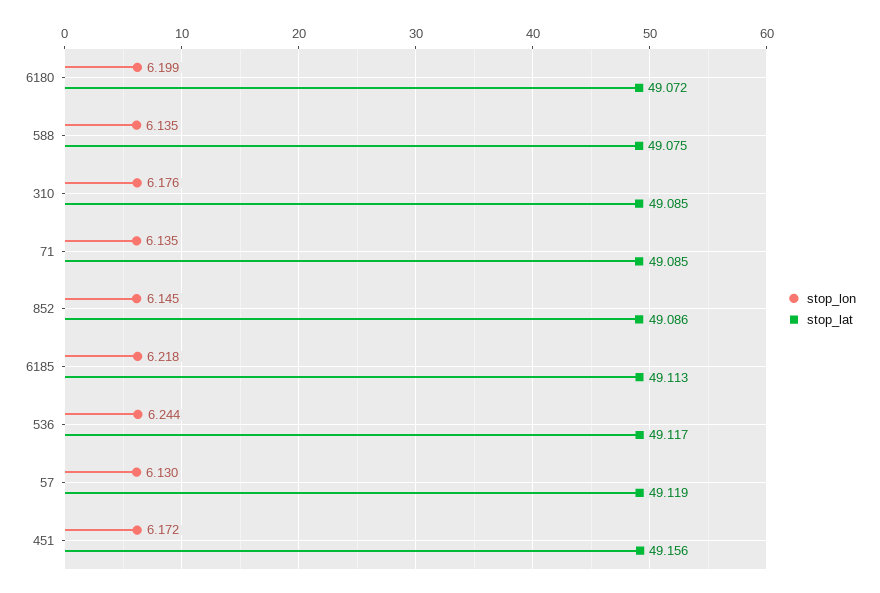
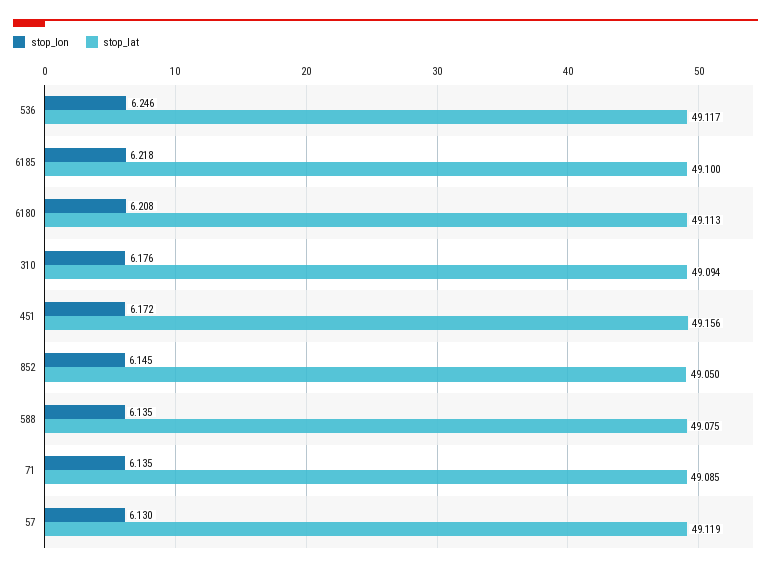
  {
    "stop_lon": {
-     "6180": 6.199,
+     "6180": 6.208,
      "588": 6.135,
      "310": 6.176,
      "71": 6.135,
      "852": 6.145,
      "6185": 6.218,
-     "536": 6.244,
+     "536": 6.246,
      "57": 6.13,
      "451": 6.172
    },
    "stop_lat": {
-     "6180": 49.072,
+     "6180": 49.113,
      "588": 49.075,
-     "310": 49.085,
+     "310": 49.094,
      "71": 49.085,
-     "852": 49.086,
+     "852": 49.05,
-     "6185": 49.113,
+     "6185": 49.1,
      "536": 49.117,
      "57": 49.119,
      "451": 49.156
    }
  }

